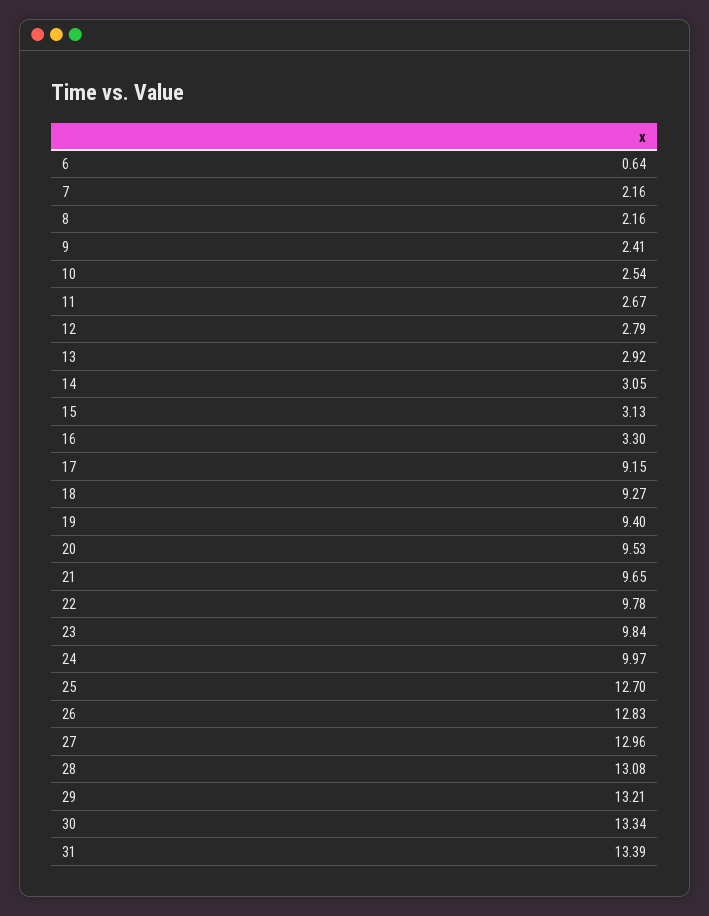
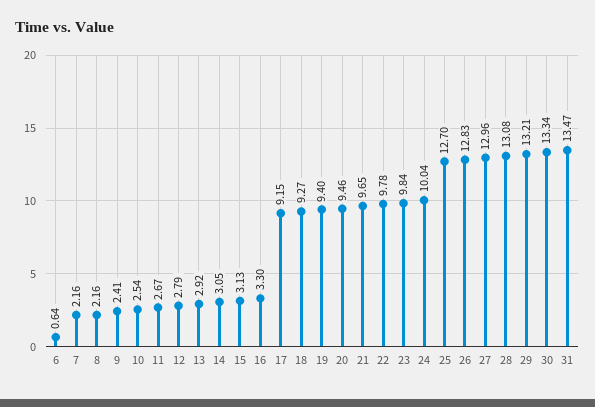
  {
    "6": 0.64,
    "7": 2.16,
    "8": 2.16,
    "9": 2.41,
    "10": 2.54,
    "11": 2.67,
    "12": 2.79,
    "13": 2.92,
    "14": 3.05,
    "15": 3.13,
    "16": 3.3,
    "17": 9.15,
    "18": 9.27,
    "19": 9.4,
-   "20": 9.53,
+   "20": 9.46,
    "21": 9.65,
    "22": 9.78,
    "23": 9.84,
-   "24": 9.97,
+   "24": 10.04,
    "25": 12.7,
    "26": 12.83,
    "27": 12.96,
    "28": 13.08,
    "29": 13.21,
    "30": 13.34,
-   "31": 13.39
+   "31": 13.47
  }

